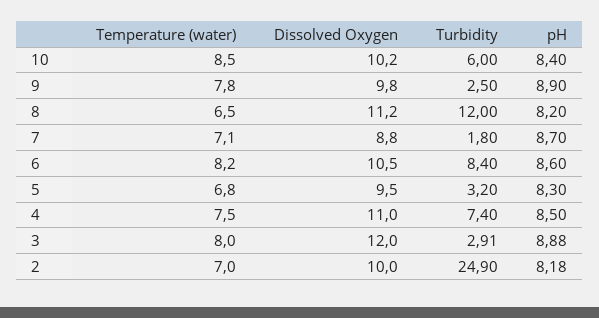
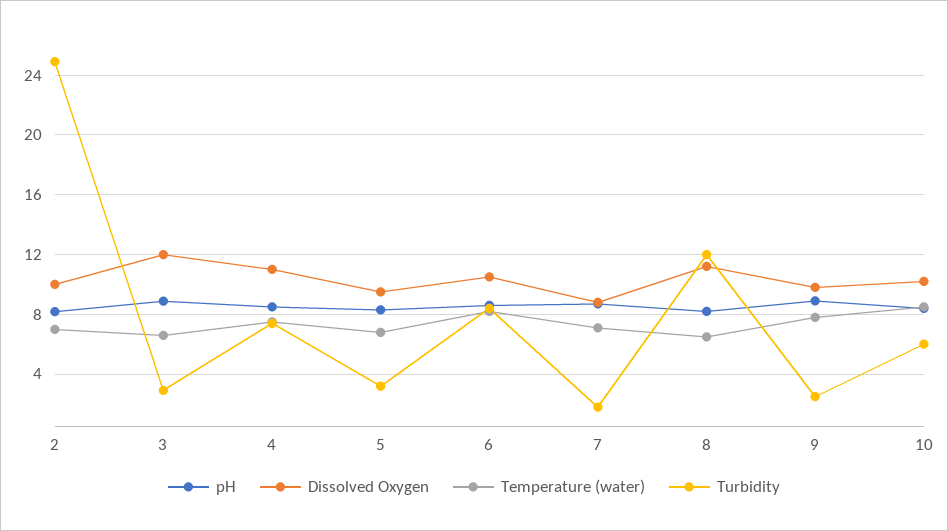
  {
    "Temperature (water)": {
      "10": 8.5,
      "9": 7.8,
      "8": 6.5,
      "7": 7.1,
      "6": 8.2,
      "5": 6.8,
      "4": 7.5,
-     "3": 8,
+     "3": 6.5,
      "2": 7
    },
    "Dissolved Oxygen": {
      "10": 10.2,
      "9": 9.8,
      "8": 11.2,
      "7": 8.8,
      "6": 10.5,
      "5": 9.5,
      "4": 11,
      "3": 12,
      "2": 10
    },
    "Turbidity": {
      "10": 6,
      "9": 2.5,
      "8": 12,
      "7": 1.8,
      "6": 8.4,
      "5": 3.2,
      "4": 7.4,
      "3": 2.91,
      "2": 24.9
    },
    "pH": {
      "10": 8.4,
      "9": 8.9,
      "8": 8.2,
      "7": 8.7,
      "6": 8.6,
      "5": 8.3,
      "4": 8.5,
      "3": 8.88,
      "2": 8.18
    }
  }

